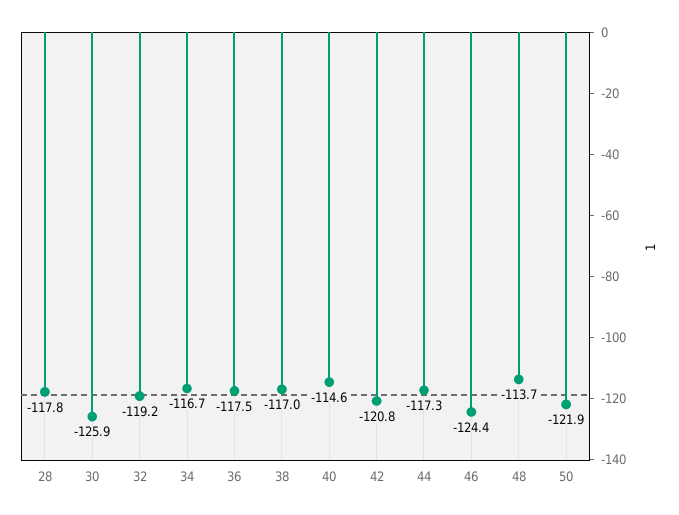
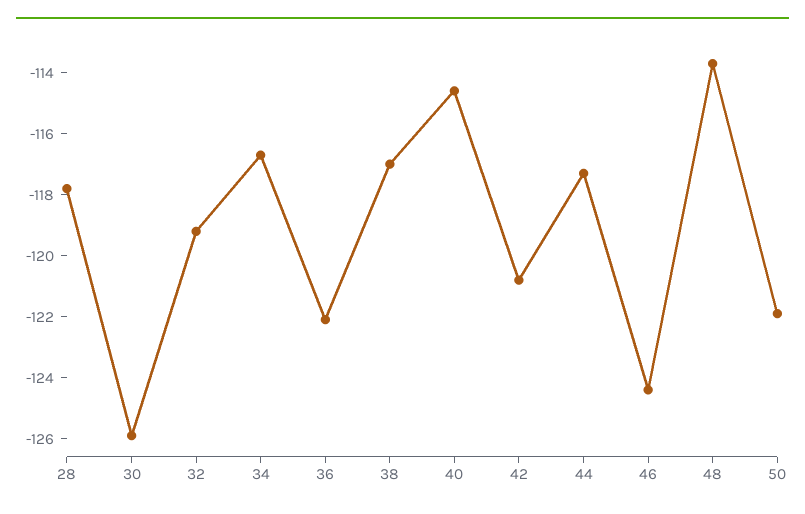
  {
    "28": -117.8,
    "30": -125.9,
    "32": -119.2,
    "34": -116.7,
-   "36": -117.5,
+   "36": -122,
    "38": -117,
    "40": -114.6,
    "42": -120.8,
    "44": -117.3,
    "46": -124.4,
    "48": -113.7,
    "50": -121.9
  }

